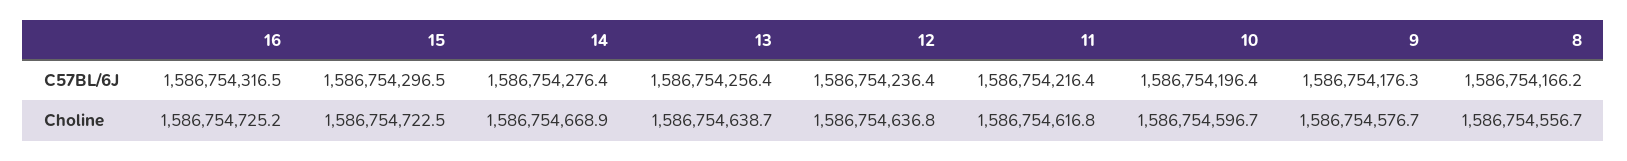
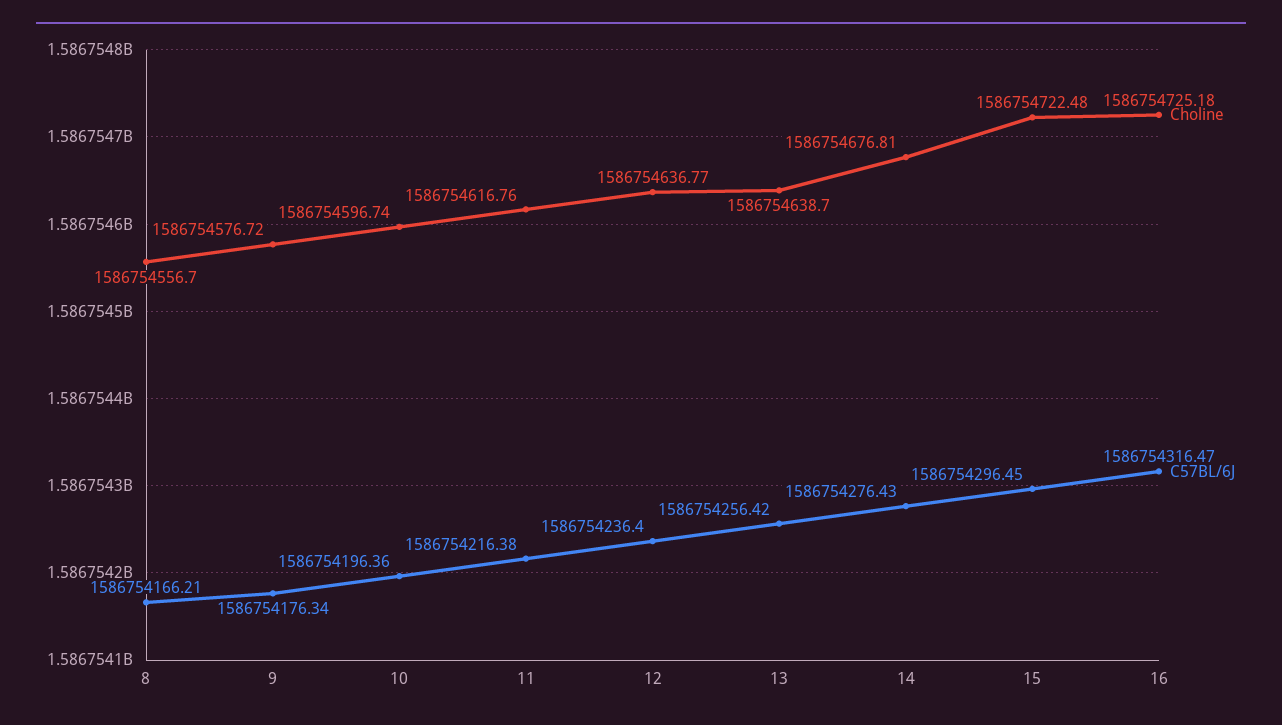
  {
    "C57BL/6J": {
      "16": 1586754316.47,
      "15": 1586754296.45,
      "14": 1586754276.43,
      "13": 1586754256.42,
      "12": 1586754236.4,
      "11": 1586754216.38,
      "10": 1586754196.36,
      "9": 1586754176.34,
      "8": 1586754166.21
    },
    "Choline": {
      "16": 1586754725.18,
      "15": 1586754722.48,
-     "14": 1586754668.9,
+     "14": 1586754676.81,
      "13": 1586754638.7,
      "12": 1586754636.77,
      "11": 1586754616.76,
      "10": 1586754596.74,
      "9": 1586754576.72,
      "8": 1586754556.7
    }
  }

